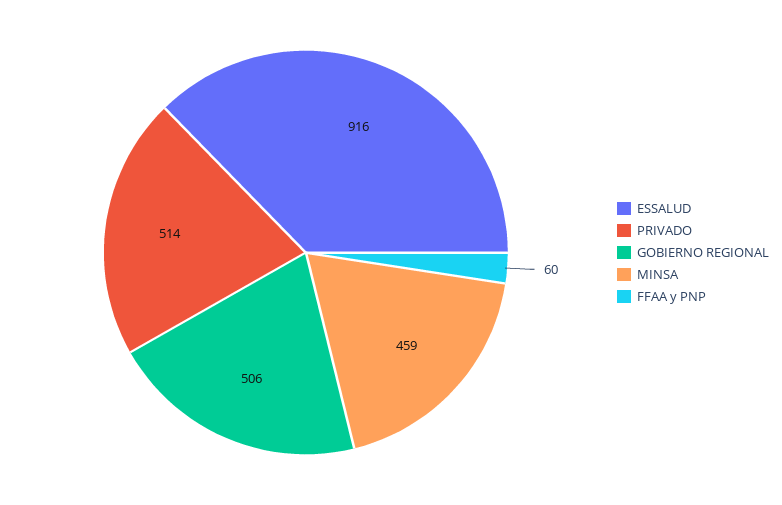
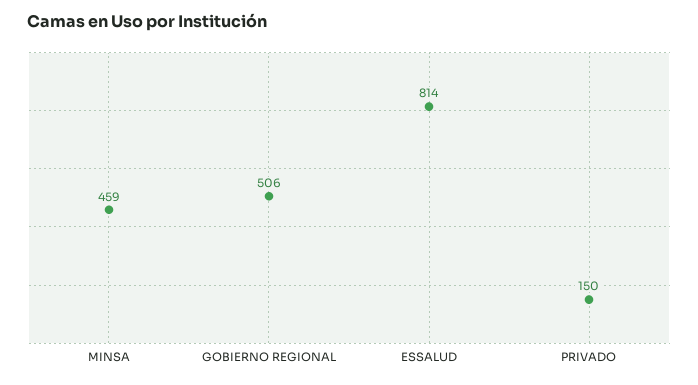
  {
-   "ESSALUD": 916,
+   "ESSALUD": 814,
-   "PRIVADO": 514,
+   "PRIVADO": 150,
    "GOBIERNO REGIONAL": 506,
-   "MINSA": 459,
+   "MINSA": 459
-   "FFAA y PNP": 60
  }

